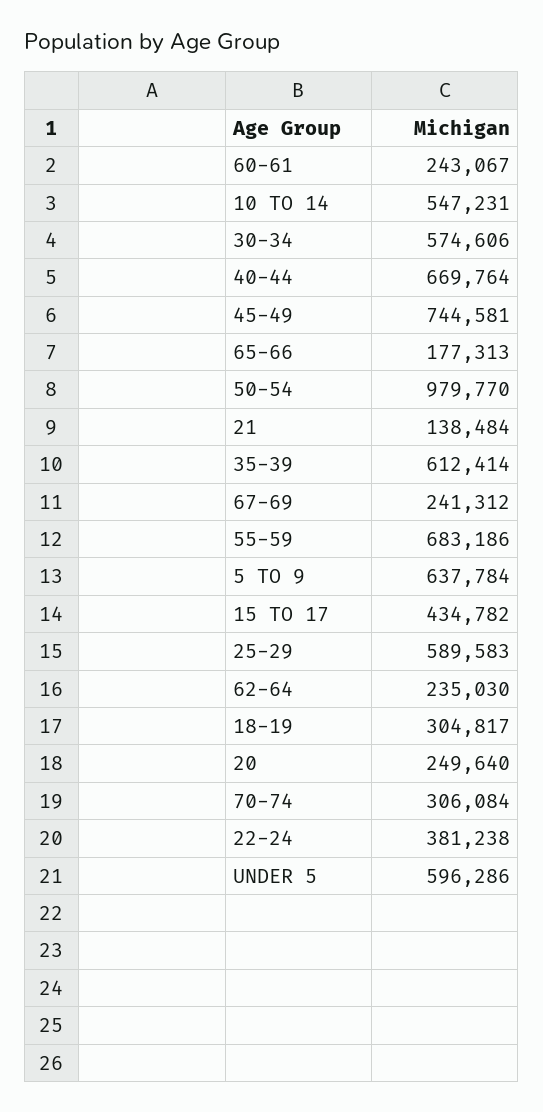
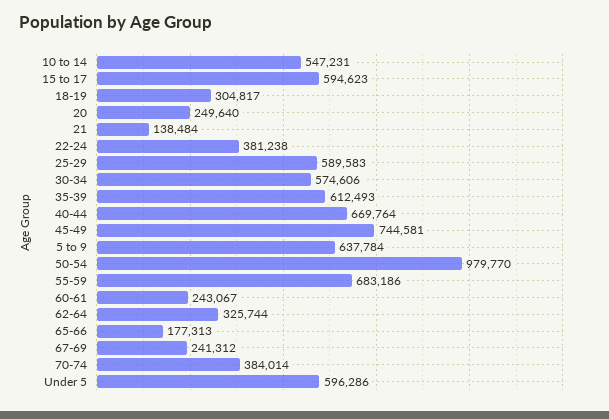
  {
    "60-61": 243067,
    "10 TO 14": 547231,
    "30-34": 574606,
    "40-44": 669764,
    "45-49": 744581,
    "65-66": 177313,
    "50-54": 979770,
    "21": 138484,
-   "35-39": 612414,
+   "35-39": 612493,
    "67-69": 241312,
    "55-59": 683186,
    "5 TO 9": 637784,
-   "15 TO 17": 434782,
+   "15 TO 17": 594623,
    "25-29": 589583,
-   "62-64": 235030,
+   "62-64": 325744,
    "18-19": 304817,
    "20": 249640,
-   "70-74": 306084,
+   "70-74": 384014,
    "22-24": 381238,
    "UNDER 5": 596286
  }

